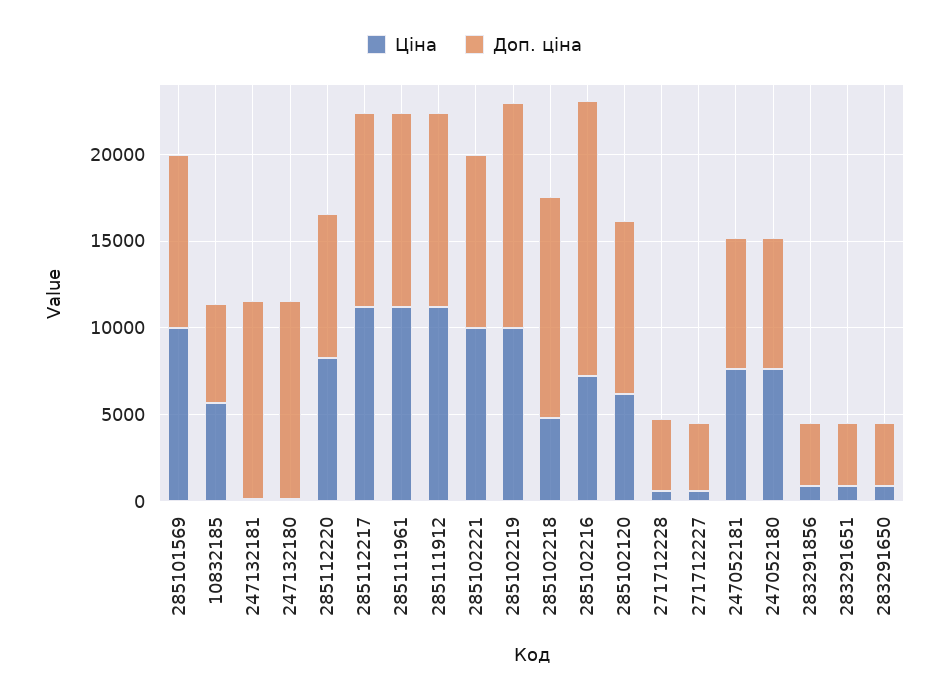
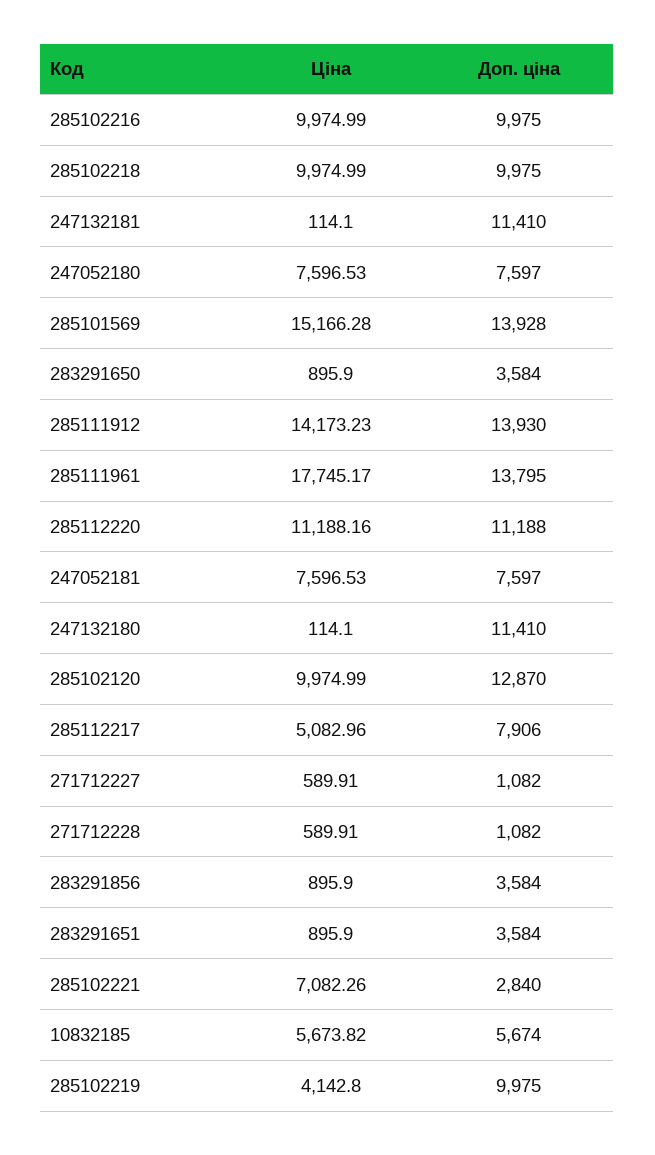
  {
    "Ціна": {
-     "285101569": 10000,
+     "285101569": 15166.28,
      "10832185": 5673.82,
      "247132181": 114.1,
      "247132180": 114.1,
-     "285112220": 8000,
+     "285112220": 11188.16,
-     "285112217": 11000,
+     "285112217": 5082.96,
-     "285111961": 11000,
+     "285111961": 17745.17,
-     "285111912": 11000,
+     "285111912": 14173.23,
-     "285102221": 10000,
+     "285102221": 7082.26,
-     "285102219": 10000,
+     "285102219": 4142.8,
-     "285102218": 5000,
+     "285102218": 9974.99,
-     "285102216": 7000,
+     "285102216": 9974.99,
-     "285102120": 6000,
+     "285102120": 9974.99,
      "271712228": 589.91,
      "271712227": 589.91,
      "247052181": 7596.53,
      "247052180": 7596.53,
      "283291856": 895.9,
      "283291651": 895.9,
      "283291650": 895.9
    },
    "Доп. ціна": {
-     "285101569": 10000,
+     "285101569": 13928,
      "10832185": 5674,
      "247132181": 11410,
      "247132180": 11410,
-     "285112220": 8000,
+     "285112220": 11188,
-     "285112217": 11000,
+     "285112217": 7906,
-     "285111961": 11000,
+     "285111961": 13795,
-     "285111912": 11000,
+     "285111912": 13930,
-     "285102221": 10000,
+     "285102221": 2840,
-     "285102219": 13000,
+     "285102219": 9975,
-     "285102218": 13000,
+     "285102218": 9975,
-     "285102216": 16000,
+     "285102216": 9975,
-     "285102120": 10000,
+     "285102120": 12870,
-     "271712228": 4000,
+     "271712228": 1082,
-     "271712227": 4000,
+     "271712227": 1082,
      "247052181": 7597,
      "247052180": 7597,
      "283291856": 3584,
      "283291651": 3584,
      "283291650": 3584
    }
  }

